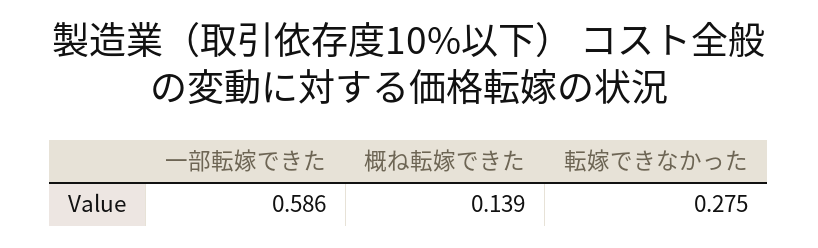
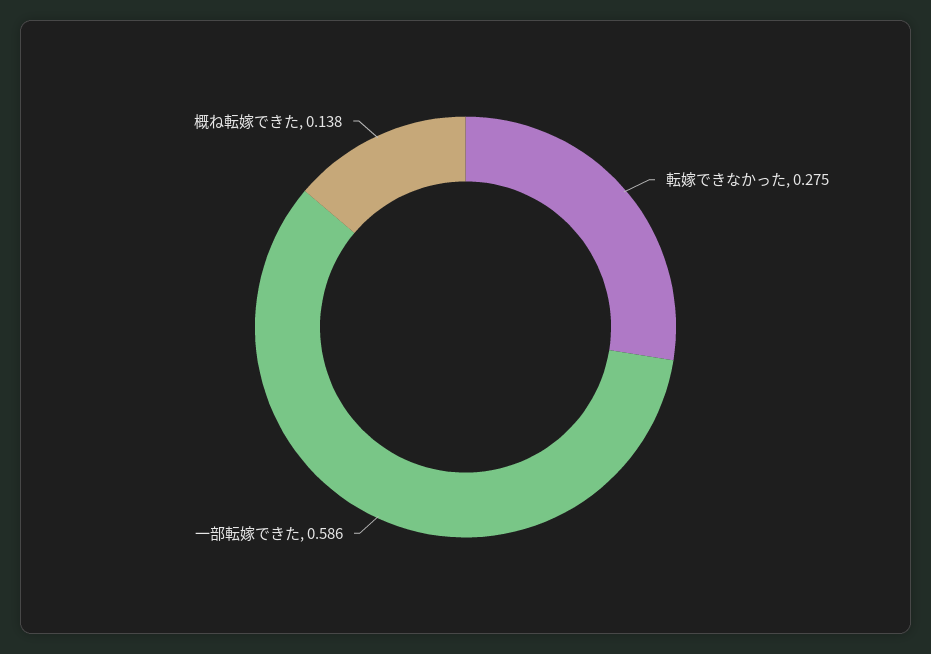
  {
    "一部転嫁できた": 0.586,
-   "概ね転嫁できた": 0.139,
+   "概ね転嫁できた": 0.138,
    "転嫁できなかった": 0.275
  }

